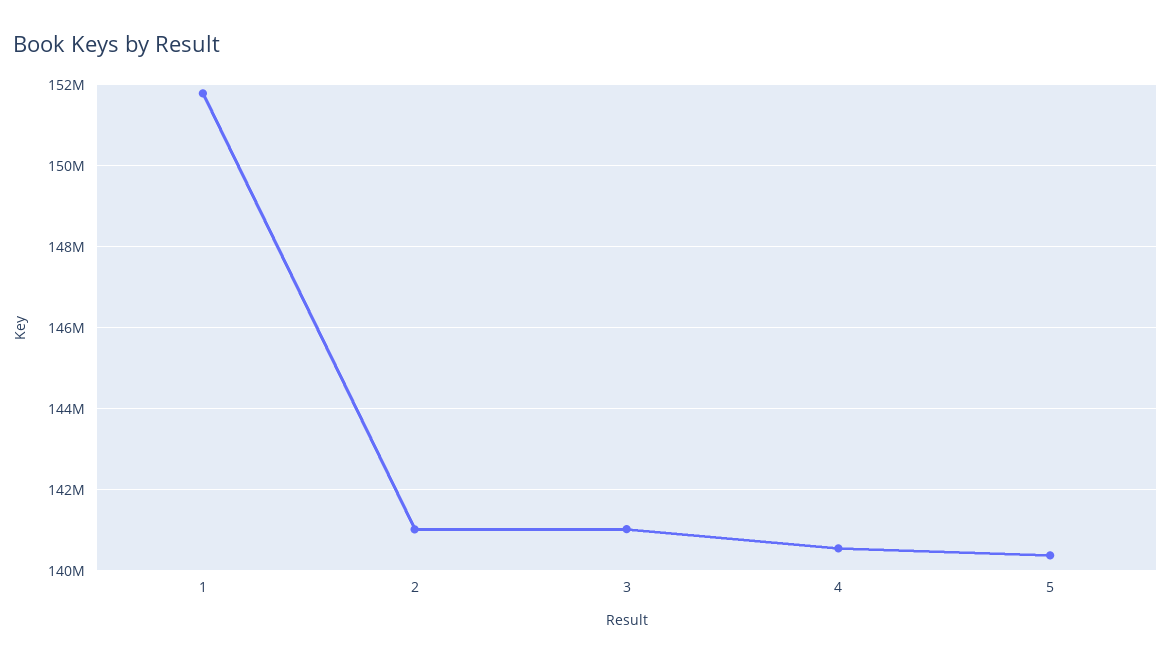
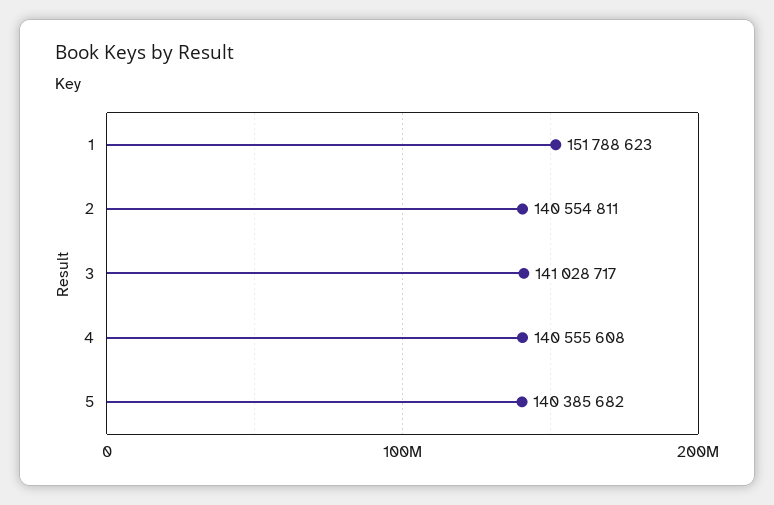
  {
    "1": 151788623,
-   "2": 141000000,
+   "2": 140554811,
    "3": 141028717,
    "4": 140555608,
    "5": 140385682
  }

